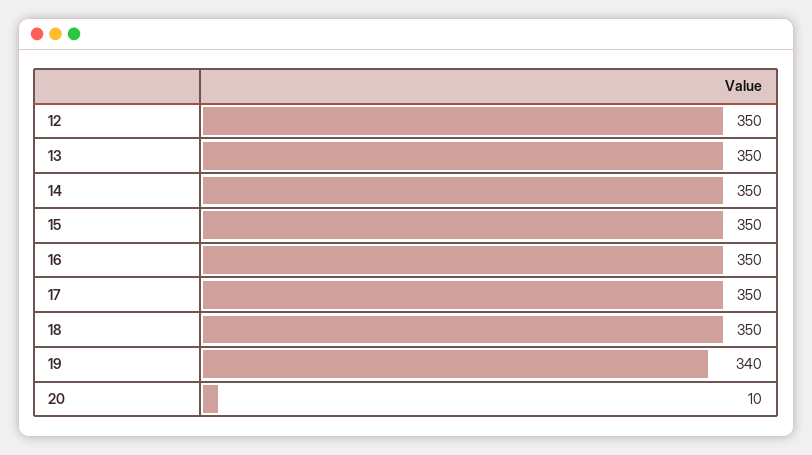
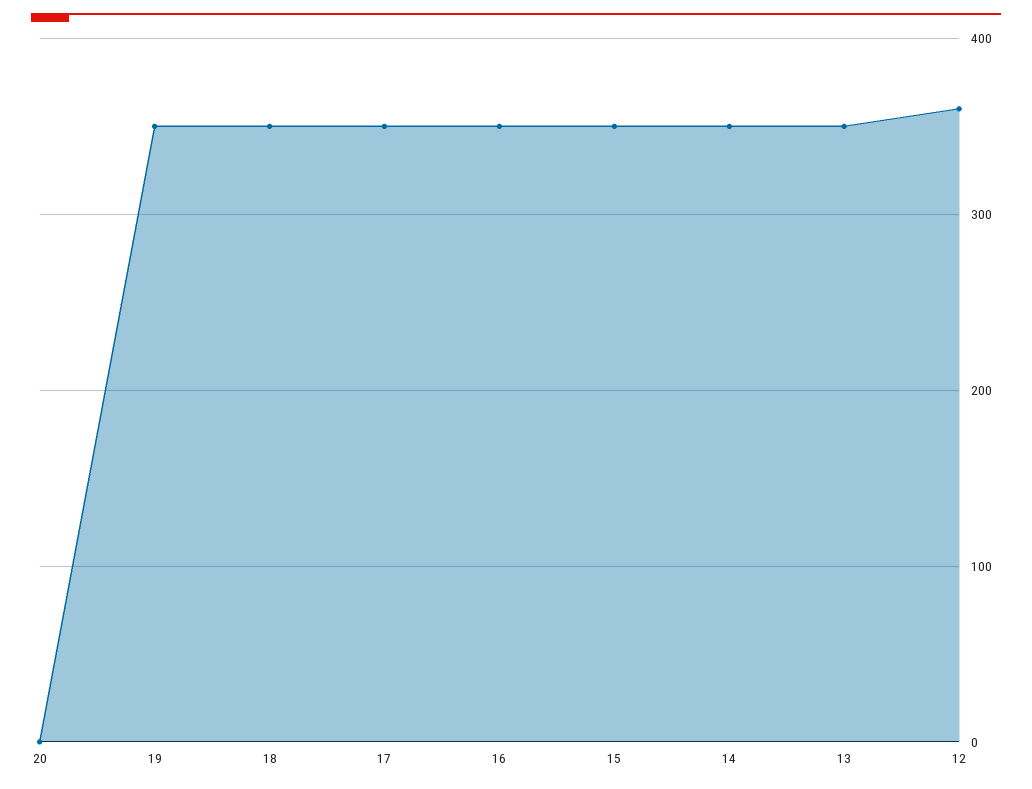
  {
-   "12": 350,
+   "12": 360,
    "13": 350,
    "14": 350,
    "15": 350,
    "16": 350,
    "17": 350,
    "18": 350,
-   "19": 340,
+   "19": 350,
-   "20": 10
+   "20": 0
  }

